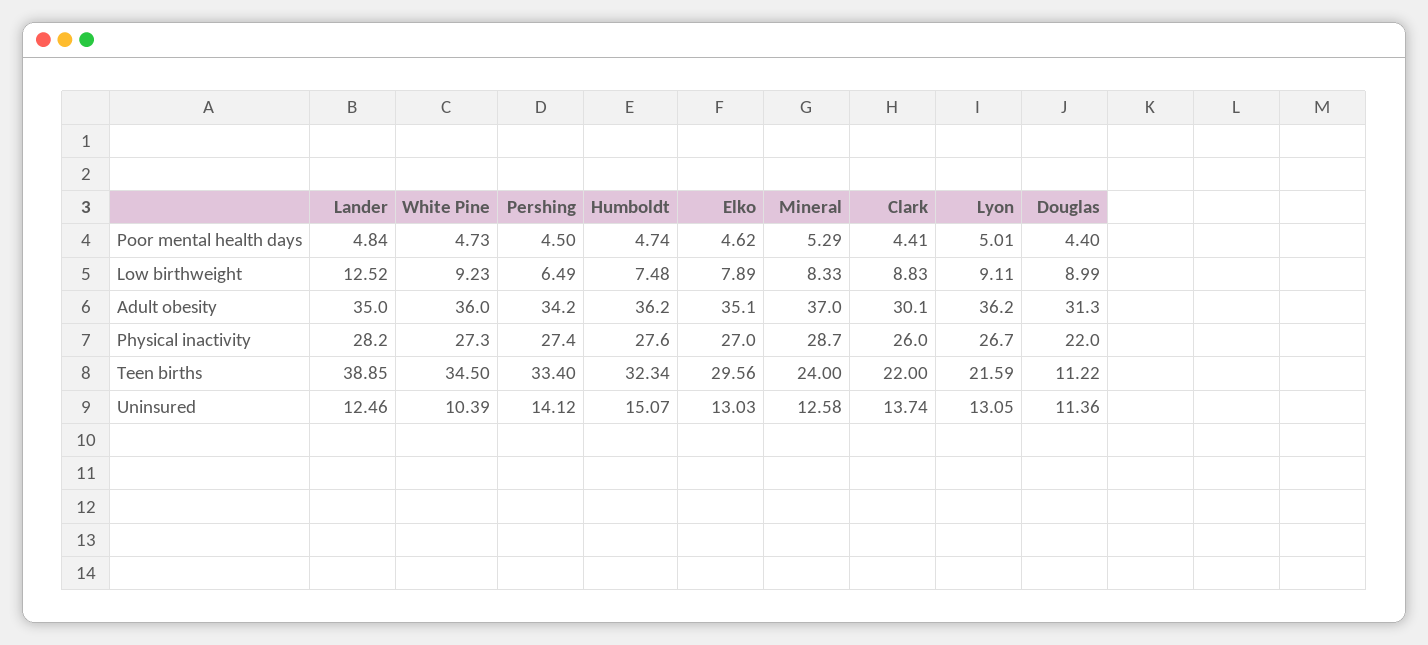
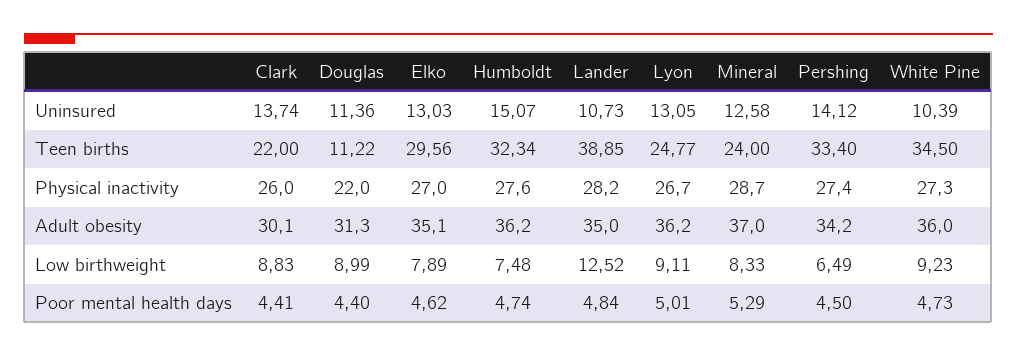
  {
    "Lander": {
      "Poor mental health days": 4.84,
      "Low birthweight": 12.52,
      "Adult obesity": 35,
      "Physical inactivity": 28.2,
      "Teen births": 38.85,
-     "Uninsured": 12.46
+     "Uninsured": 10.73
    },
    "White Pine": {
      "Poor mental health days": 4.73,
      "Low birthweight": 9.23,
      "Adult obesity": 36,
      "Physical inactivity": 27.3,
      "Teen births": 34.5,
      "Uninsured": 10.39
    },
    "Pershing": {
      "Poor mental health days": 4.5,
      "Low birthweight": 6.49,
      "Adult obesity": 34.2,
      "Physical inactivity": 27.4,
      "Teen births": 33.4,
      "Uninsured": 14.12
    },
    "Humboldt": {
      "Poor mental health days": 4.74,
      "Low birthweight": 7.48,
      "Adult obesity": 36.2,
      "Physical inactivity": 27.6,
      "Teen births": 32.34,
      "Uninsured": 15.07
    },
    "Elko": {
      "Poor mental health days": 4.62,
      "Low birthweight": 7.89,
      "Adult obesity": 35.1,
      "Physical inactivity": 27,
      "Teen births": 29.56,
      "Uninsured": 13.03
    },
    "Mineral": {
      "Poor mental health days": 5.29,
      "Low birthweight": 8.33,
      "Adult obesity": 37,
      "Physical inactivity": 28.7,
      "Teen births": 24,
      "Uninsured": 12.58
    },
    "Clark": {
      "Poor mental health days": 4.41,
      "Low birthweight": 8.83,
      "Adult obesity": 30.1,
      "Physical inactivity": 26,
      "Teen births": 22,
      "Uninsured": 13.74
    },
    "Lyon": {
      "Poor mental health days": 5.01,
      "Low birthweight": 9.11,
      "Adult obesity": 36.2,
      "Physical inactivity": 26.7,
-     "Teen births": 21.59,
+     "Teen births": 24.77,
      "Uninsured": 13.05
    },
    "Douglas": {
      "Poor mental health days": 4.4,
      "Low birthweight": 8.99,
      "Adult obesity": 31.3,
      "Physical inactivity": 22,
      "Teen births": 11.22,
      "Uninsured": 11.36
    }
  }

